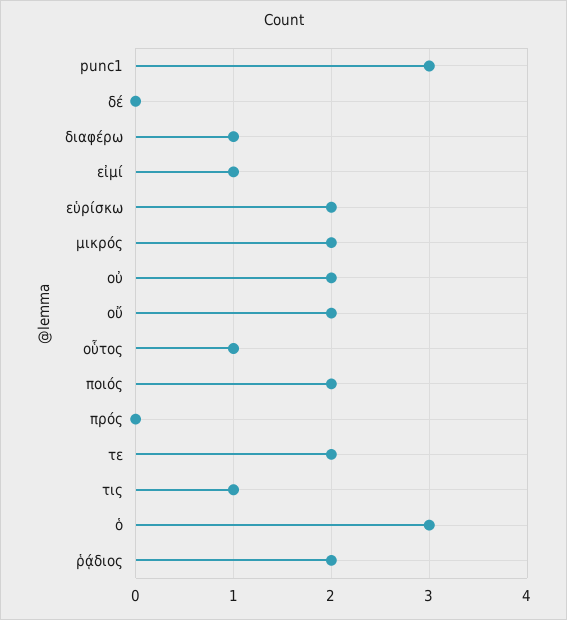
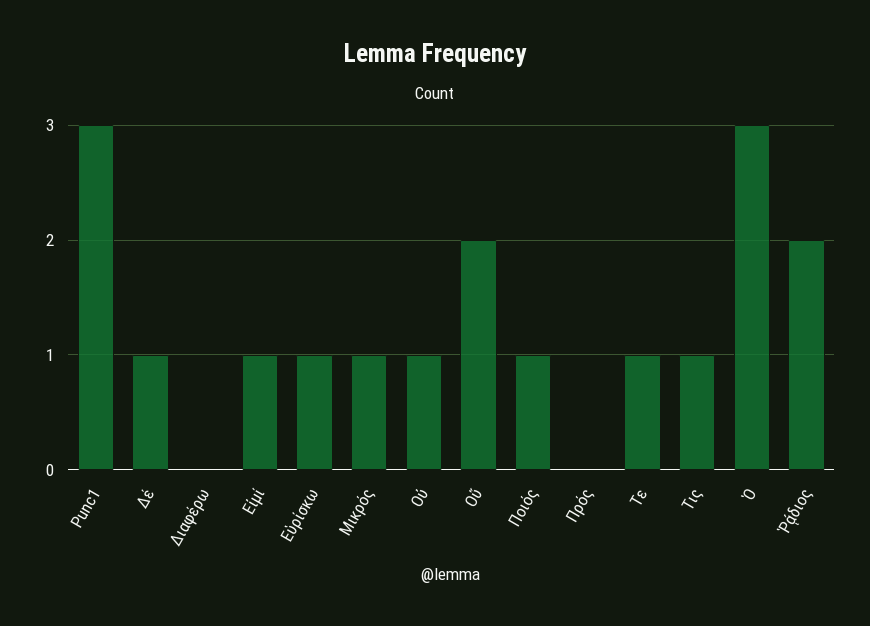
  {
    "punc1": 3,
-   "δέ": 0,
+   "δέ": 1,
-   "διαφέρω": 1,
+   "διαφέρω": 0,
    "εἰμί": 1,
-   "εὑρίσκω": 2,
+   "εὑρίσκω": 1,
-   "μικρός": 2,
+   "μικρός": 1,
-   "οὐ": 2,
+   "οὐ": 1,
    "οὔ": 2,
-   "οὗτος": 1,
-   "ποιός": 2,
+   "ποιός": 1,
    "πρός": 0,
-   "τε": 2,
+   "τε": 1,
    "τις": 1,
    "ὁ": 3,
    "ῥᾴδιος": 2
  }

